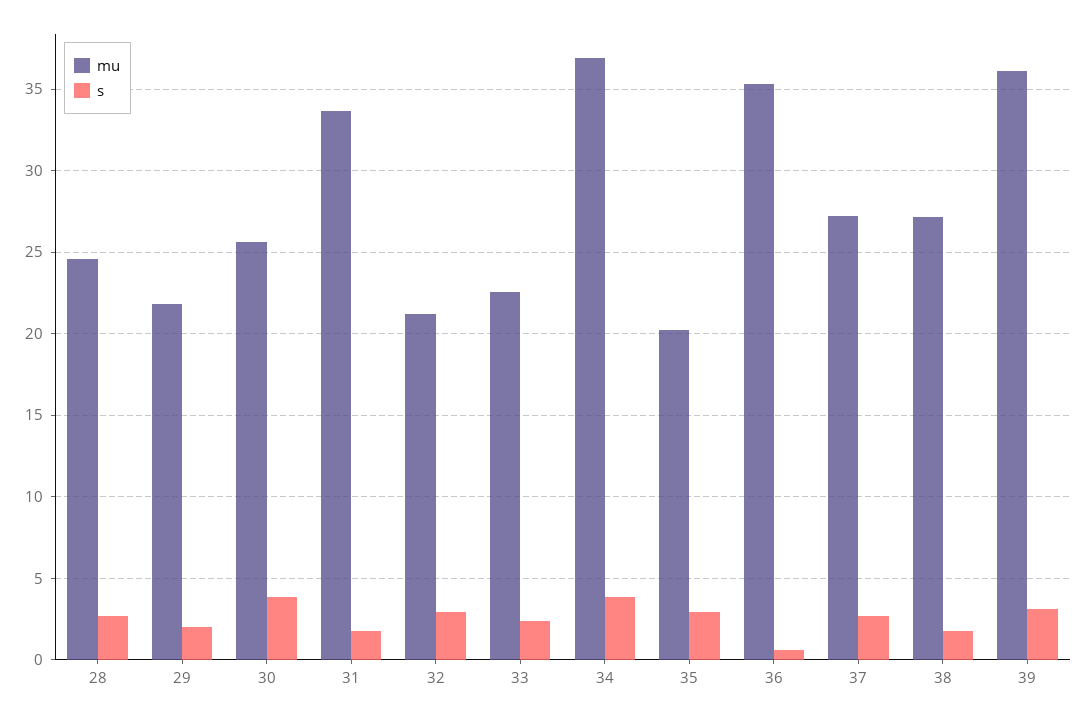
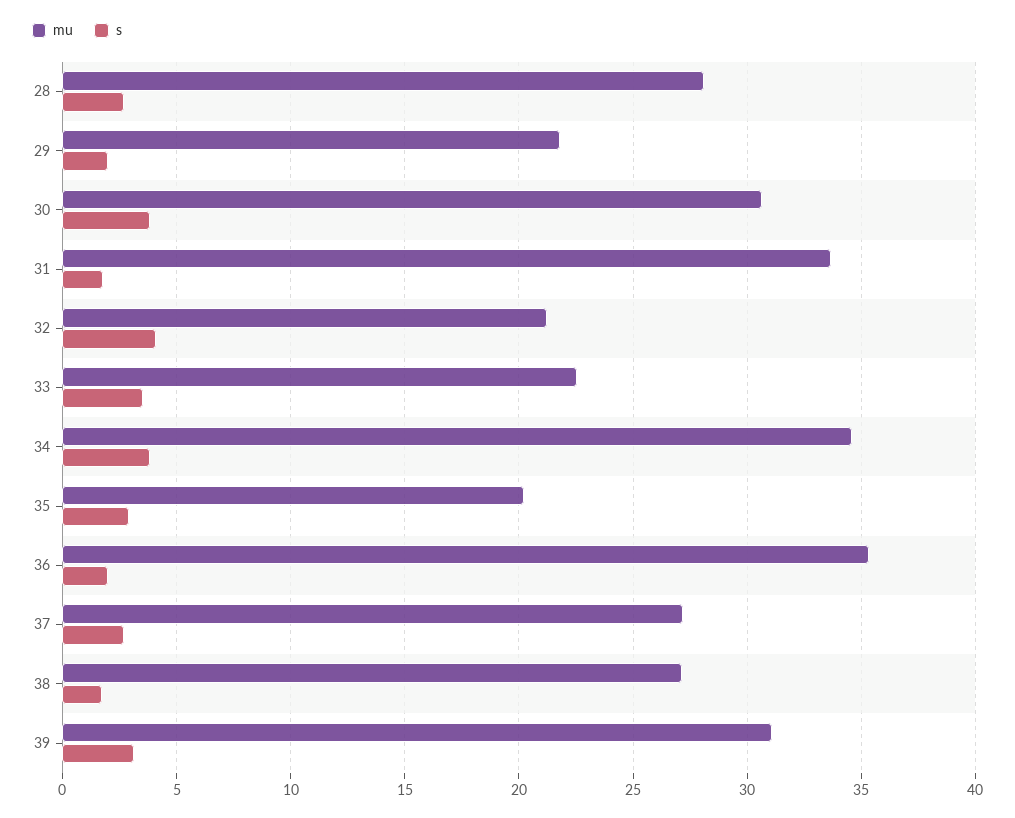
  {
    "mu": {
-     "28": 24.5,
+     "28": 28,
      "29": 22,
-     "30": 25.5,
+     "30": 30.5,
      "31": 33.5,
      "32": 21,
      "33": 22.5,
-     "34": 37,
+     "34": 34.5,
      "35": 20,
      "36": 35.5,
      "37": 27,
      "38": 27,
-     "39": 36
+     "39": 31
    },
    "s": {
      "28": 2.5,
      "29": 2,
      "30": 4,
      "31": 2,
-     "32": 3,
+     "32": 4,
-     "33": 2.5,
+     "33": 3.5,
      "34": 4,
      "35": 3,
-     "36": 0.5,
+     "36": 2,
      "37": 2.5,
      "38": 1.5,
      "39": 3
    }
  }

